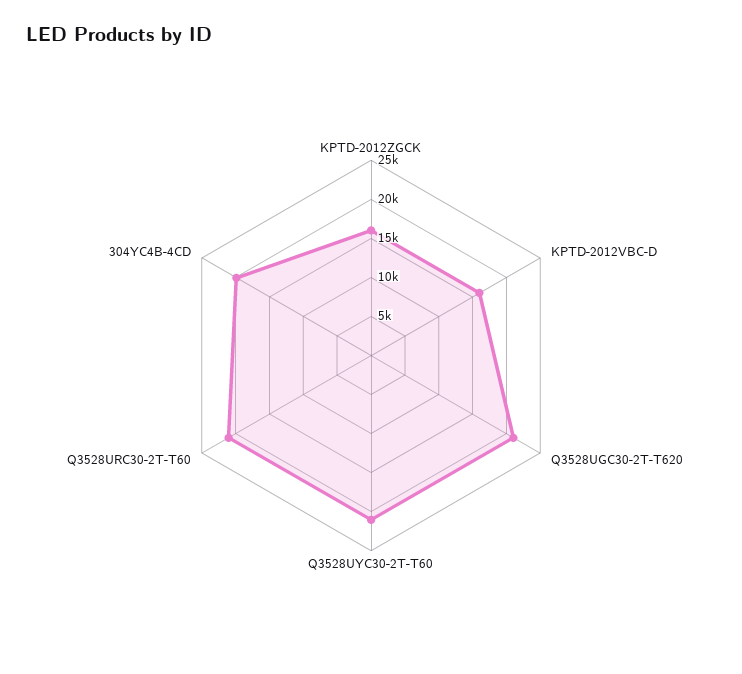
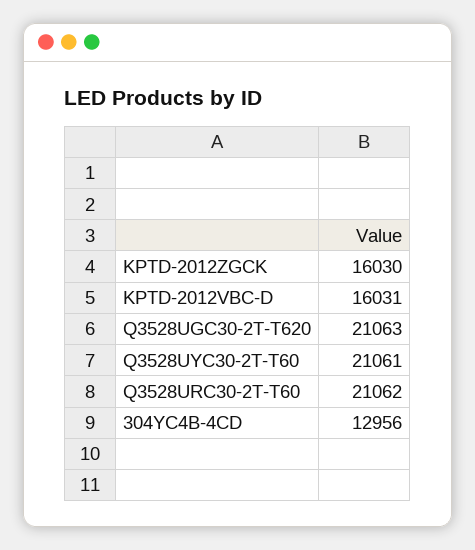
  {
    "KPTD-2012ZGCK": 16030,
    "KPTD-2012VBC-D": 16031,
    "Q3528UGC30-2T-T620": 21063,
    "Q3528UYC30-2T-T60": 21061,
    "Q3528URC30-2T-T60": 21062,
-   "304YC4B-4CD": 20000
+   "304YC4B-4CD": 12956
  }

